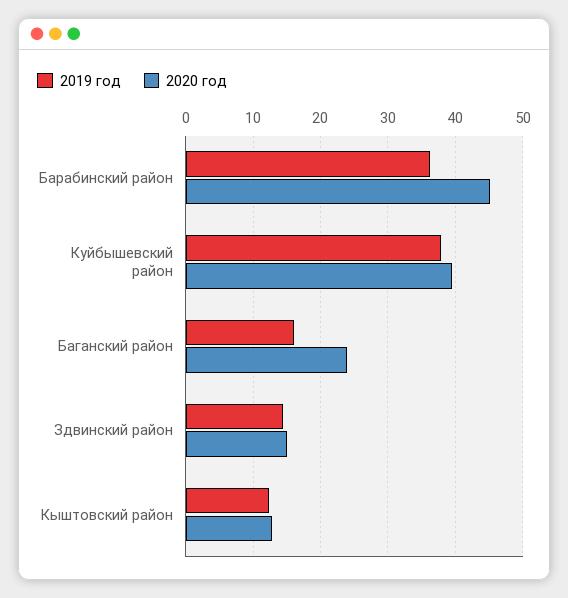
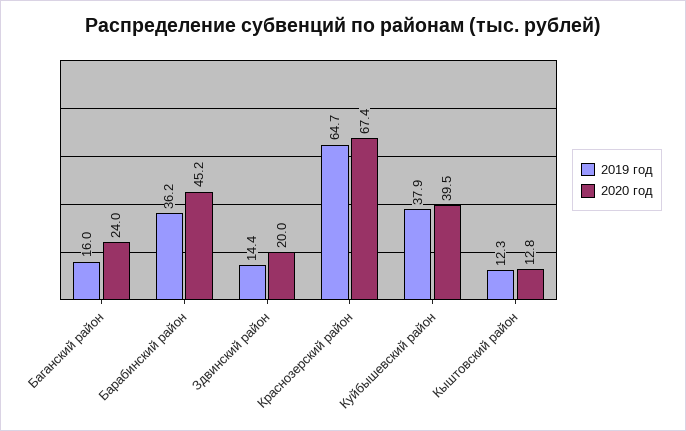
  {
    "2019 год": {
      "Барабинский район": 36.2,
      "Куйбышевский район": 37.9,
      "Баганский район": 16,
      "Здвинский район": 14.4,
-     "Кыштовский район": 12.3
+     "Кыштовский район": 12.3,
+     "Краснозерский район": 64.7
    },
    "2020 год": {
      "Барабинский район": 45.2,
      "Куйбышевский район": 39.5,
      "Баганский район": 24,
-     "Здвинский район": 15,
+     "Здвинский район": 20,
-     "Кыштовский район": 12.8
+     "Кыштовский район": 12.8,
+     "Краснозерский район": 67.4
    }
  }

